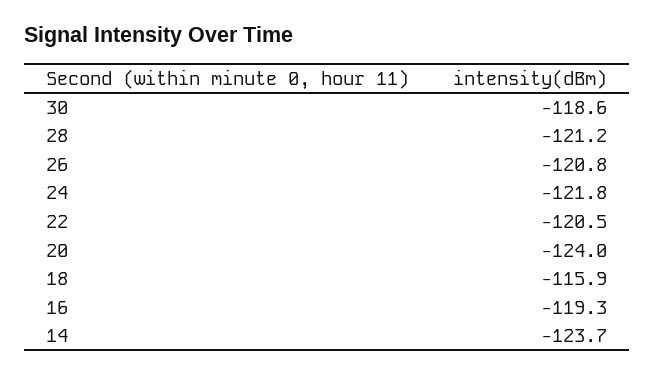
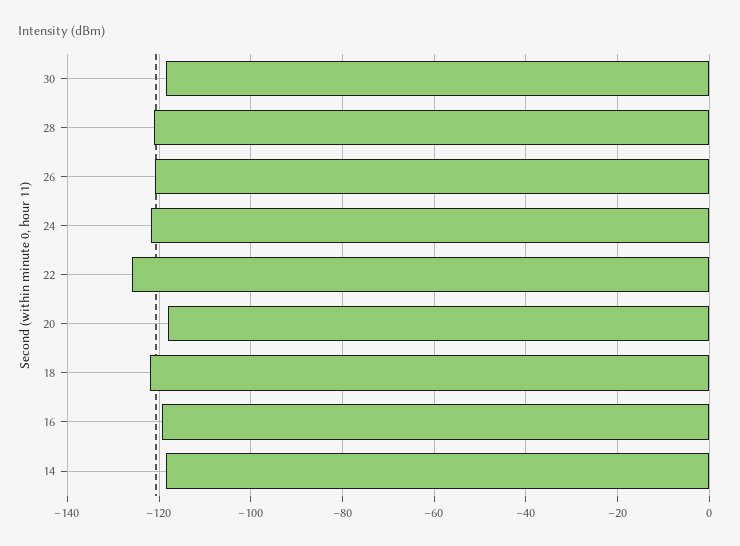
  {
    "30": -118.6,
    "28": -121.2,
    "26": -120.8,
    "24": -121.8,
-   "22": -120.5,
+   "22": -126,
-   "20": -124,
+   "20": -118,
-   "18": -115.9,
+   "18": -122,
    "16": -119.3,
-   "14": -123.7
+   "14": -118
  }

